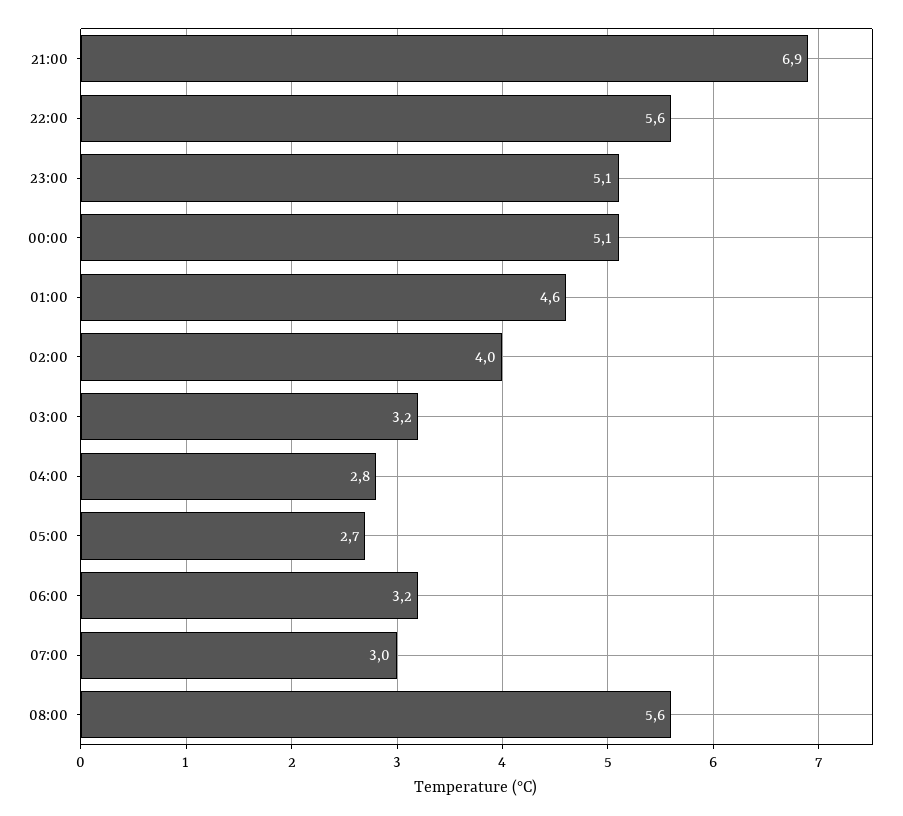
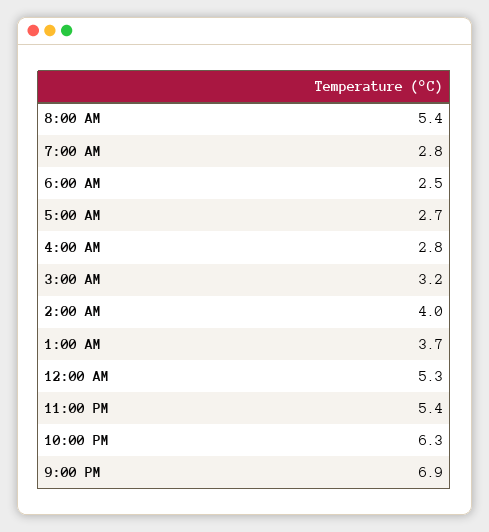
  {
    "21:00": 6.9,
-   "22:00": 5.6,
+   "22:00": 6.3,
-   "23:00": 5.1,
+   "23:00": 5.4,
-   "00:00": 5.1,
+   "00:00": 5.3,
-   "01:00": 4.6,
+   "01:00": 3.7,
    "02:00": 4,
    "03:00": 3.2,
    "04:00": 2.8,
    "05:00": 2.7,
-   "06:00": 3.2,
+   "06:00": 2.5,
-   "07:00": 3,
+   "07:00": 2.8,
-   "08:00": 5.6
+   "08:00": 5.4
  }

